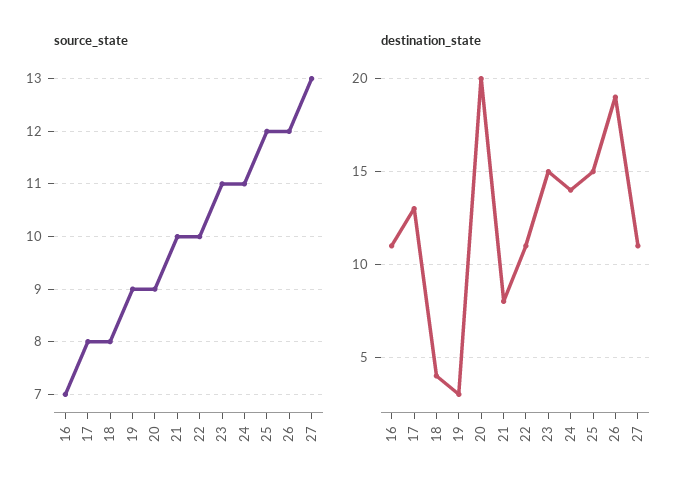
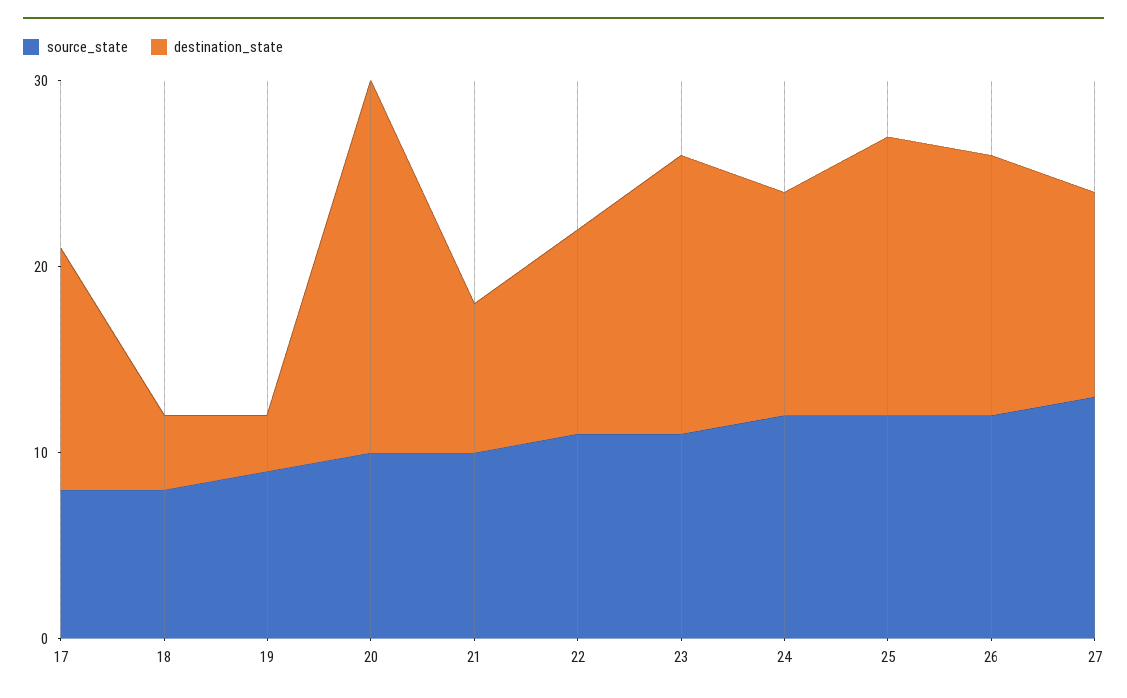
  {
    "source_state": {
-     "16": 7,
      "17": 8,
      "18": 8,
      "19": 9,
-     "20": 9,
+     "20": 10,
      "21": 10,
-     "22": 10,
+     "22": 11,
      "23": 11,
-     "24": 11,
+     "24": 12,
      "25": 12,
      "26": 12,
      "27": 13
    },
    "destination_state": {
-     "16": 11,
      "17": 13,
      "18": 4,
      "19": 3,
      "20": 20,
      "21": 8,
      "22": 11,
      "23": 15,
-     "24": 14,
+     "24": 12,
      "25": 15,
-     "26": 19,
+     "26": 14,
      "27": 11
    }
  }

